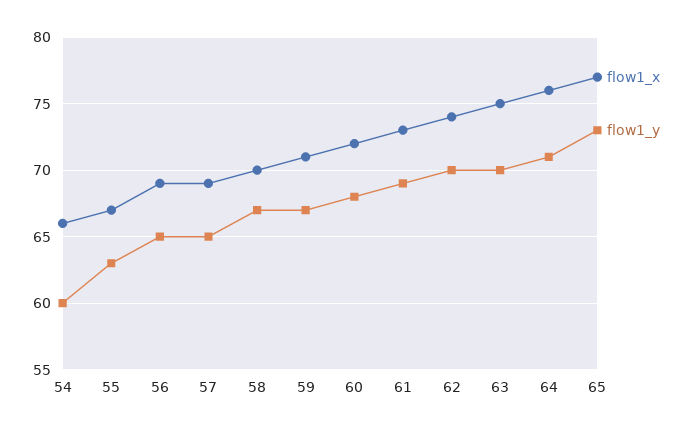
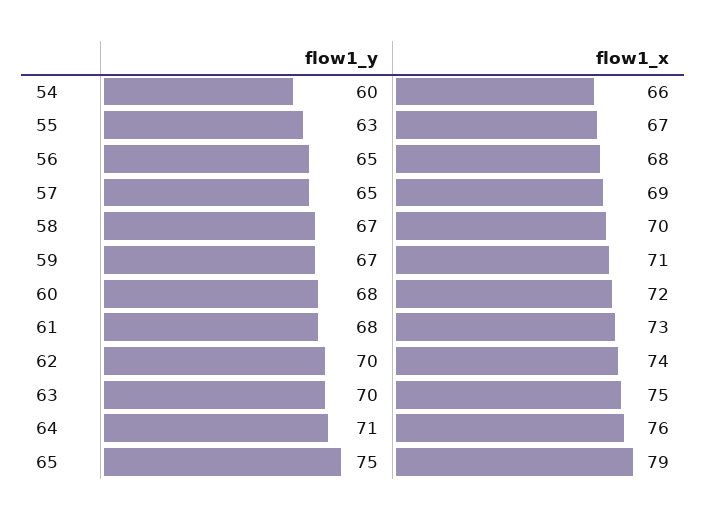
  {
    "flow1_x": {
      "54": 66,
      "55": 67,
-     "56": 69,
+     "56": 68,
      "57": 69,
      "58": 70,
      "59": 71,
      "60": 72,
      "61": 73,
      "62": 74,
      "63": 75,
      "64": 76,
-     "65": 77
+     "65": 79
    },
    "flow1_y": {
      "54": 60,
      "55": 63,
      "56": 65,
      "57": 65,
      "58": 67,
      "59": 67,
      "60": 68,
-     "61": 69,
+     "61": 68,
      "62": 70,
      "63": 70,
      "64": 71,
-     "65": 73
+     "65": 75
    }
  }

